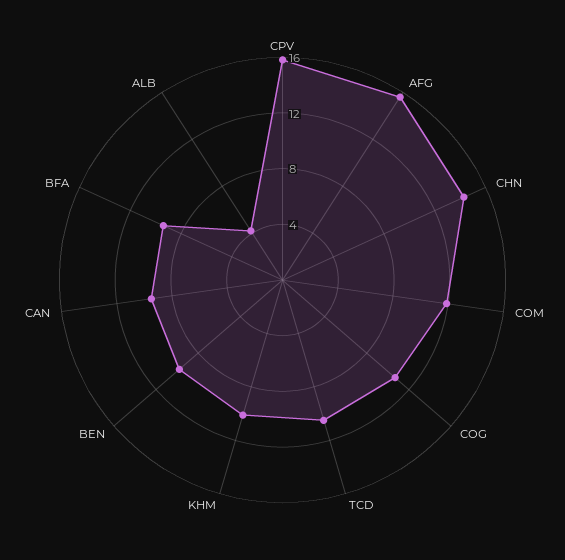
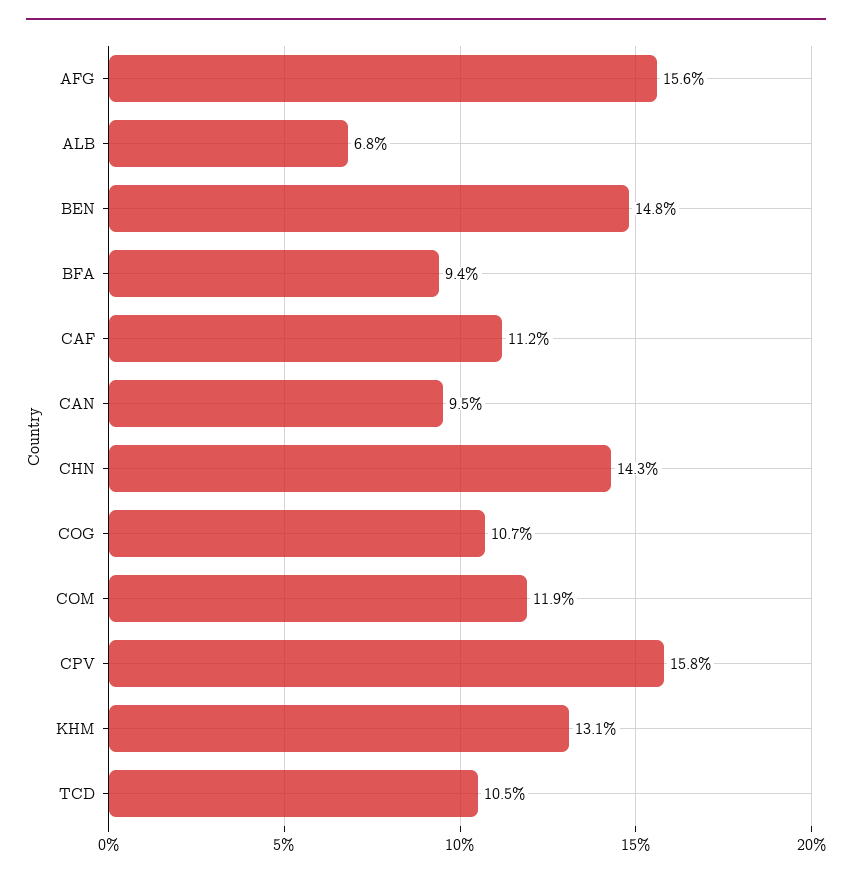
  {
    "CPV": 15.8,
    "AFG": 15.6,
    "CHN": 14.3,
    "COM": 11.9,
    "COG": 10.7,
    "TCD": 10.5,
-   "KHM": 10,
+   "KHM": 13.1,
-   "BEN": 10,
+   "BEN": 14.8,
    "CAN": 9.5,
    "BFA": 9.4,
-   "ALB": 4
+   "ALB": 6.8,
+   "CAF": 11.2
  }

